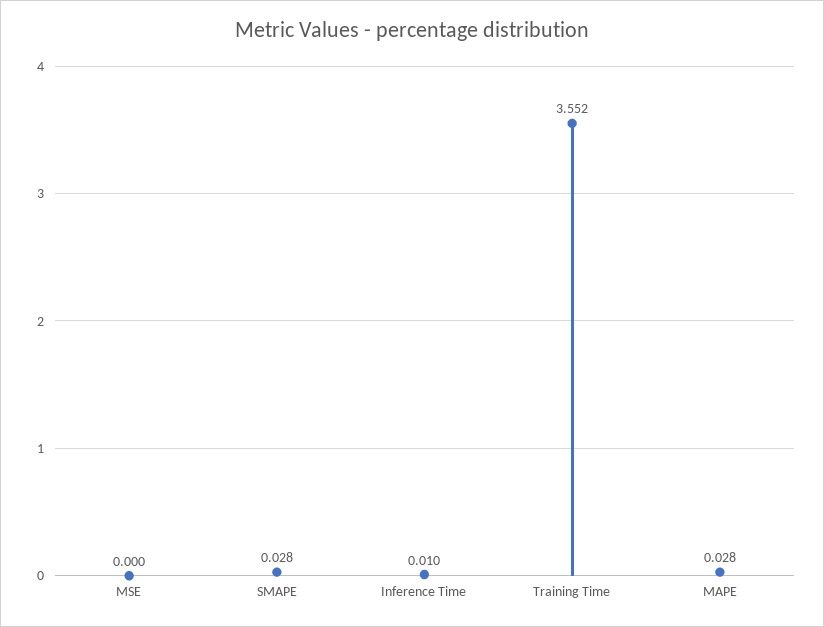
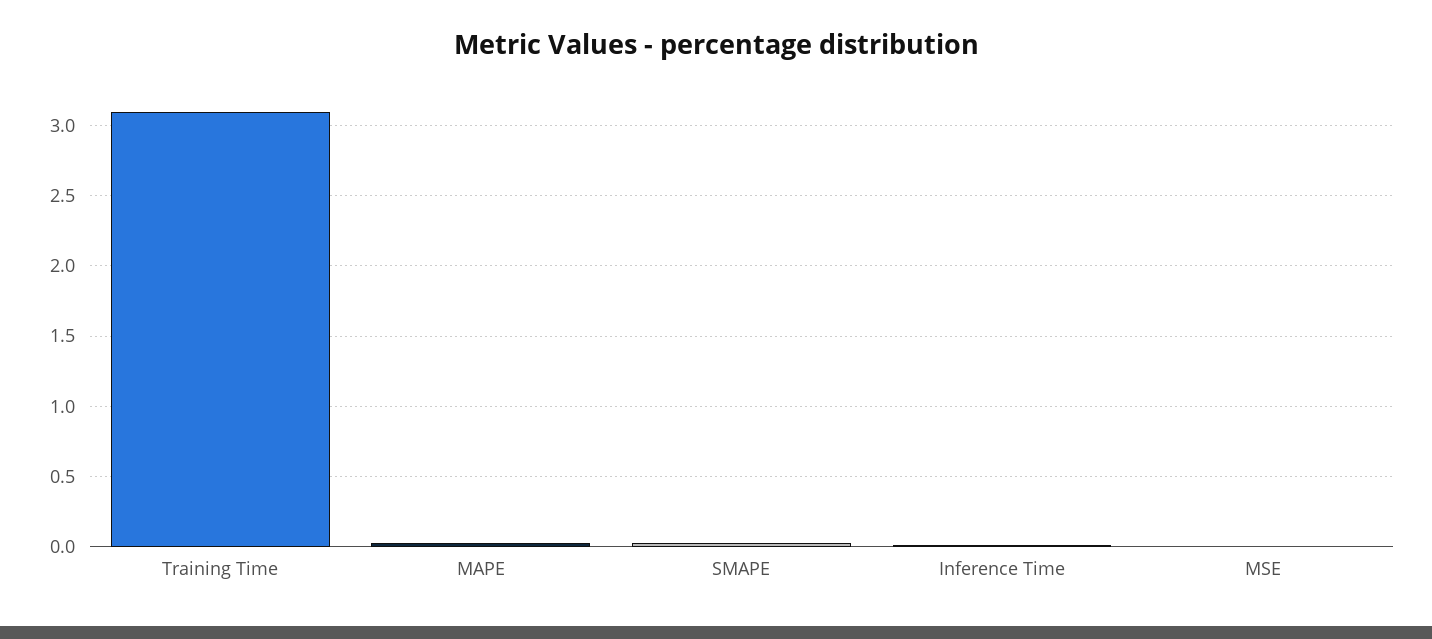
  {
    "MSE": 0,
    "SMAPE": 0.028,
    "Inference Time": 0.01,
-   "Training Time": 3.552,
+   "Training Time": 3.1,
    "MAPE": 0.028
  }

